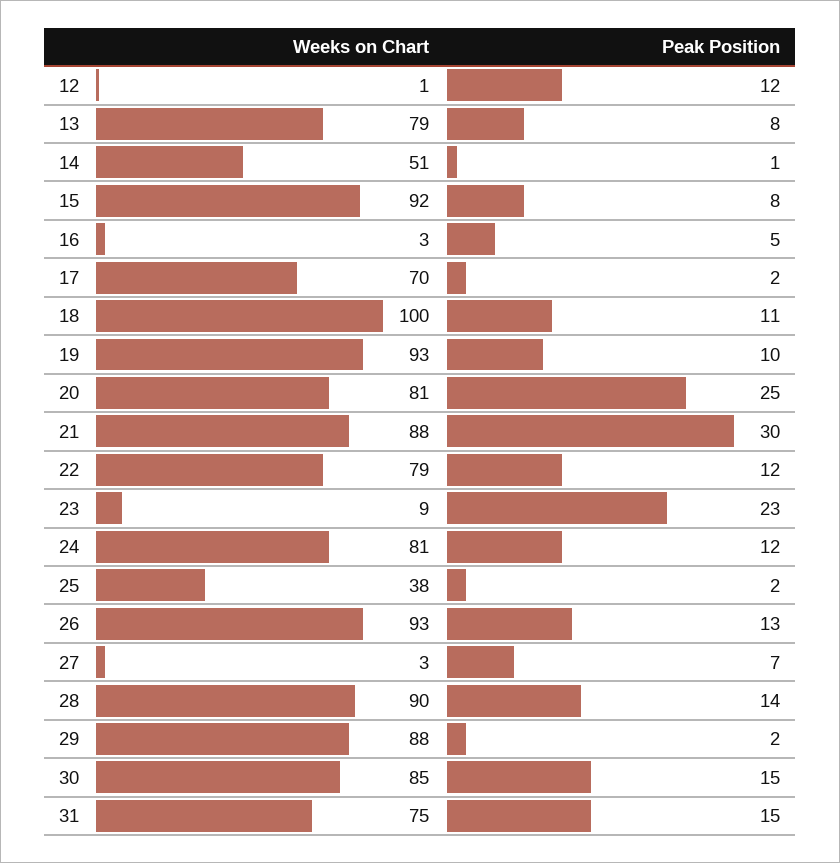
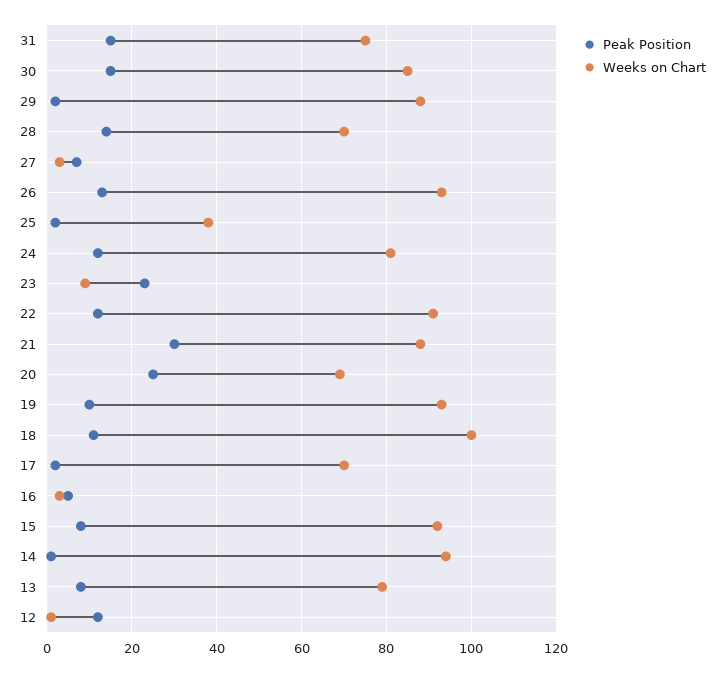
  {
    "Weeks on Chart": {
      "12": 1,
      "13": 79,
-     "14": 51,
+     "14": 95,
      "15": 92,
      "16": 3,
      "17": 70,
      "18": 100,
      "19": 93,
-     "20": 81,
+     "20": 70,
      "21": 88,
-     "22": 79,
+     "22": 90,
      "23": 9,
      "24": 81,
      "25": 38,
      "26": 93,
      "27": 3,
-     "28": 90,
+     "28": 70,
      "29": 88,
      "30": 85,
      "31": 75
    },
    "Peak Position": {
      "12": 12,
      "13": 8,
      "14": 1,
      "15": 8,
      "16": 5,
      "17": 2,
      "18": 11,
      "19": 10,
      "20": 25,
      "21": 30,
      "22": 12,
      "23": 23,
      "24": 12,
      "25": 2,
      "26": 13,
      "27": 7,
      "28": 14,
      "29": 2,
      "30": 15,
      "31": 15
    }
  }

